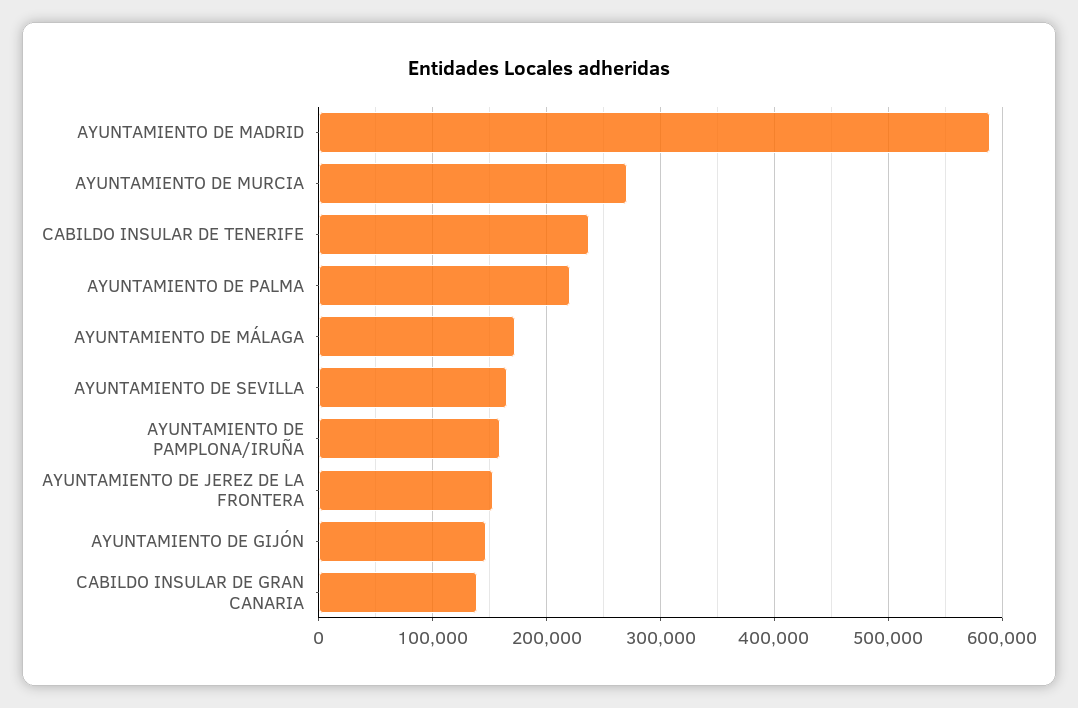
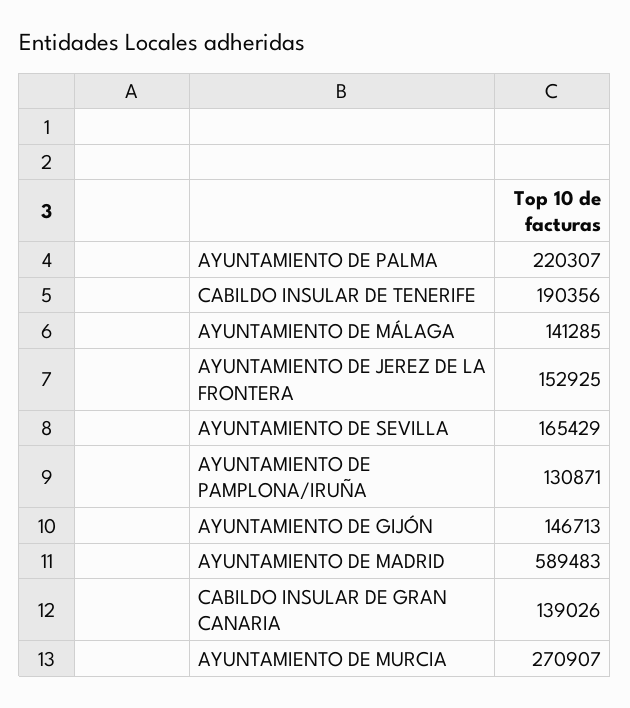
  {
    "AYUNTAMIENTO DE MADRID": 589483,
    "AYUNTAMIENTO DE MURCIA": 270907,
-   "CABILDO INSULAR DE TENERIFE": 240000,
+   "CABILDO INSULAR DE TENERIFE": 190356,
    "AYUNTAMIENTO DE PALMA": 220307,
-   "AYUNTAMIENTO DE MÁLAGA": 170000,
+   "AYUNTAMIENTO DE MÁLAGA": 141285,
    "AYUNTAMIENTO DE SEVILLA": 165429,
-   "AYUNTAMIENTO DE PAMPLONA/IRUÑA": 160000,
+   "AYUNTAMIENTO DE PAMPLONA/IRUÑA": 130871,
    "AYUNTAMIENTO DE JEREZ DE LA FRONTERA": 152925,
    "AYUNTAMIENTO DE GIJÓN": 146713,
    "CABILDO INSULAR DE GRAN CANARIA": 139026
  }

